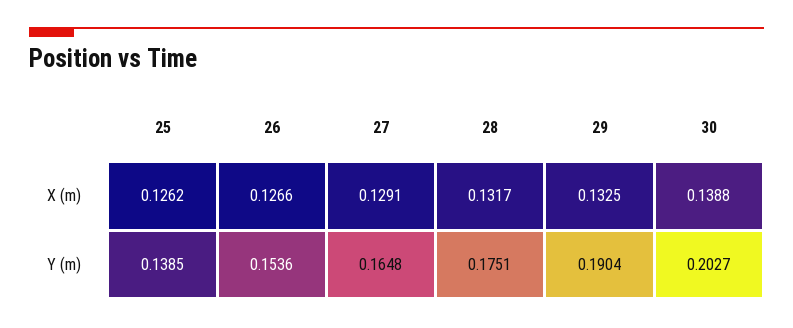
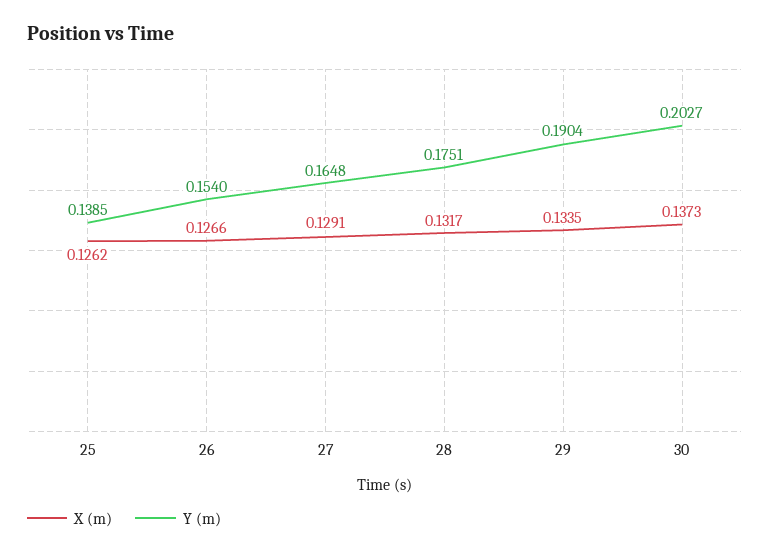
  {
    "X (m)": {
      "25": 0.1262,
      "26": 0.1266,
      "27": 0.1291,
      "28": 0.1317,
-     "29": 0.1325,
+     "29": 0.1335,
-     "30": 0.1388
+     "30": 0.1373
    },
    "Y (m)": {
      "25": 0.1385,
-     "26": 0.1536,
+     "26": 0.154,
      "27": 0.1648,
      "28": 0.1751,
      "29": 0.1904,
      "30": 0.2027
    }
  }

